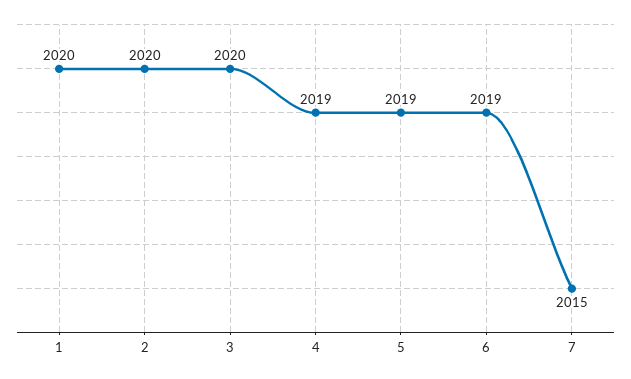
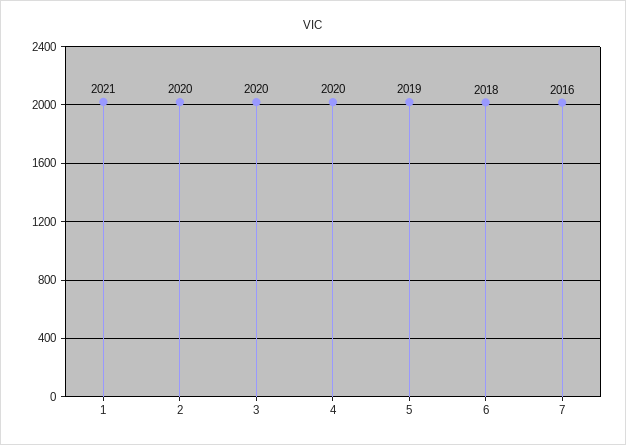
  {
-   "1": 2020,
+   "1": 2021,
    "2": 2020,
    "3": 2020,
-   "4": 2019,
+   "4": 2020,
    "5": 2019,
-   "6": 2019,
+   "6": 2018,
-   "7": 2015
+   "7": 2016
  }

